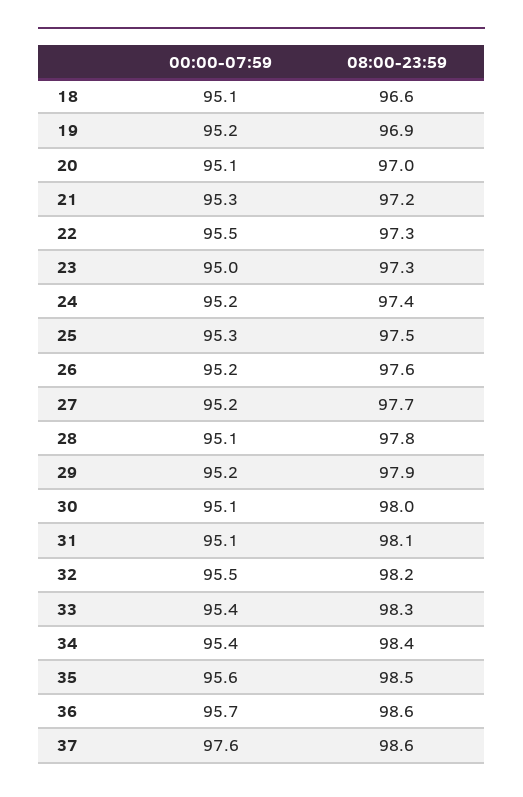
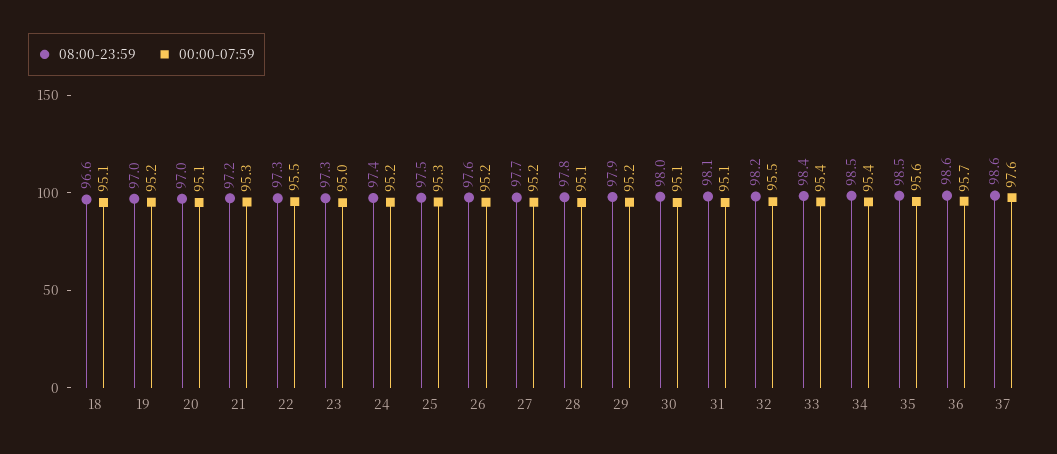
  {
    "00:00-07:59": {
      "18": 95.1,
      "19": 95.2,
      "20": 95.1,
      "21": 95.3,
      "22": 95.5,
      "23": 95,
      "24": 95.2,
      "25": 95.3,
      "26": 95.2,
      "27": 95.2,
      "28": 95.1,
      "29": 95.2,
      "30": 95.1,
      "31": 95.1,
      "32": 95.5,
      "33": 95.4,
      "34": 95.4,
      "35": 95.6,
      "36": 95.7,
      "37": 97.6
    },
    "08:00-23:59": {
      "18": 96.6,
-     "19": 96.9,
+     "19": 97,
      "20": 97,
      "21": 97.2,
      "22": 97.3,
      "23": 97.3,
      "24": 97.4,
      "25": 97.5,
      "26": 97.6,
      "27": 97.7,
      "28": 97.8,
      "29": 97.9,
      "30": 98,
      "31": 98.1,
      "32": 98.2,
-     "33": 98.3,
+     "33": 98.4,
-     "34": 98.4,
+     "34": 98.5,
      "35": 98.5,
      "36": 98.6,
      "37": 98.6
    }
  }

